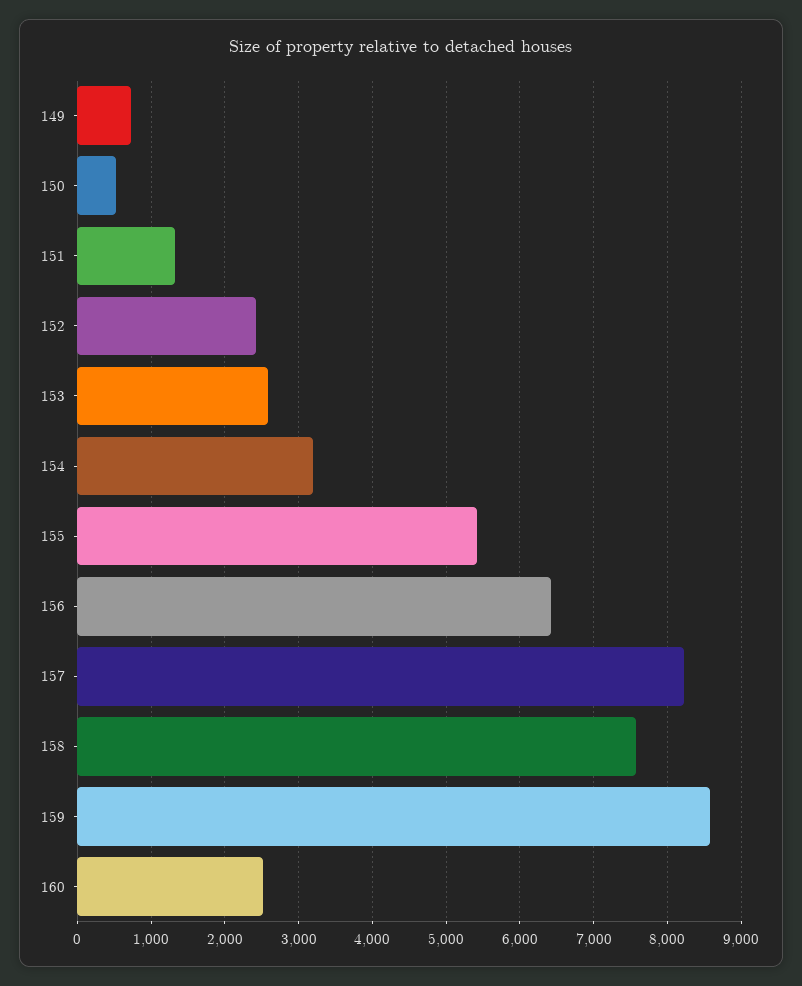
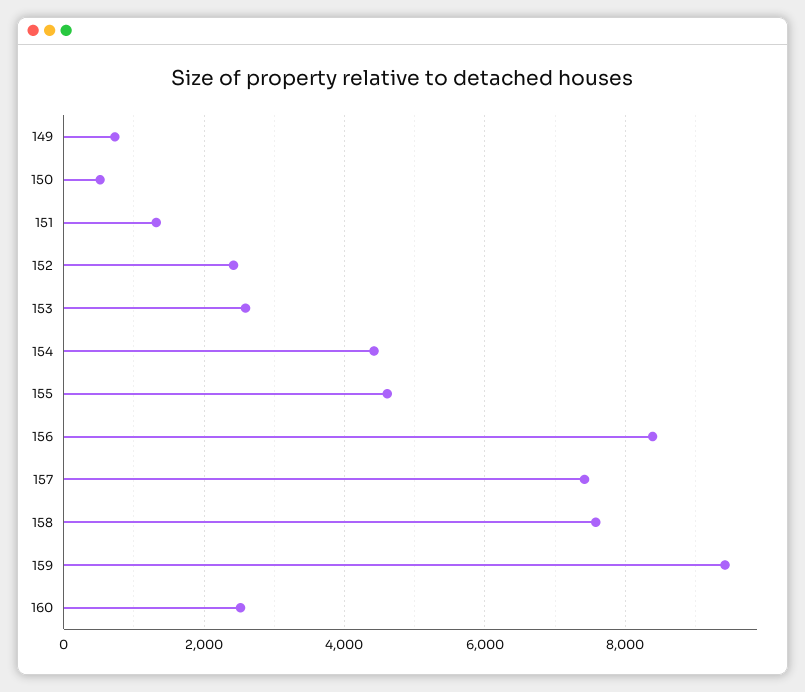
  {
    "149": 700,
    "150": 500,
    "151": 1300,
    "152": 2400,
    "153": 2600,
-   "154": 3200,
+   "154": 4400,
-   "155": 5400,
+   "155": 4600,
-   "156": 6400,
+   "156": 8400,
-   "157": 8200,
+   "157": 7400,
    "158": 7600,
-   "159": 8600,
+   "159": 9400,
    "160": 2500
  }

